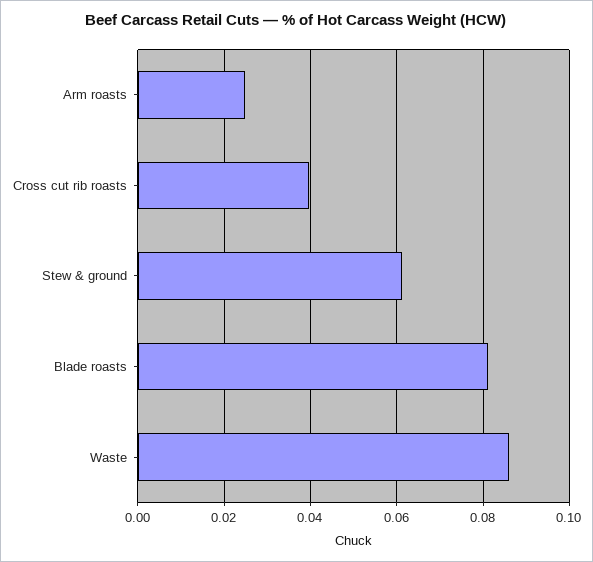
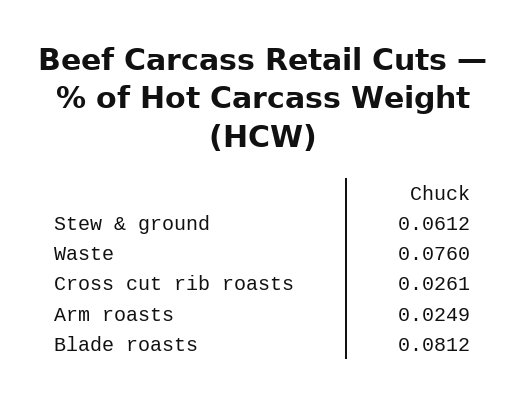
  {
    "Arm roasts": 0.0249,
-   "Cross cut rib roasts": 0.04,
+   "Cross cut rib roasts": 0.0261,
    "Stew & ground": 0.0612,
    "Blade roasts": 0.0812,
-   "Waste": 0.086
+   "Waste": 0.076
  }

